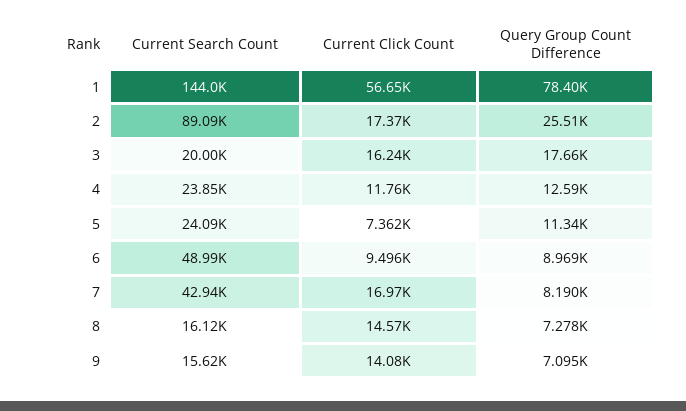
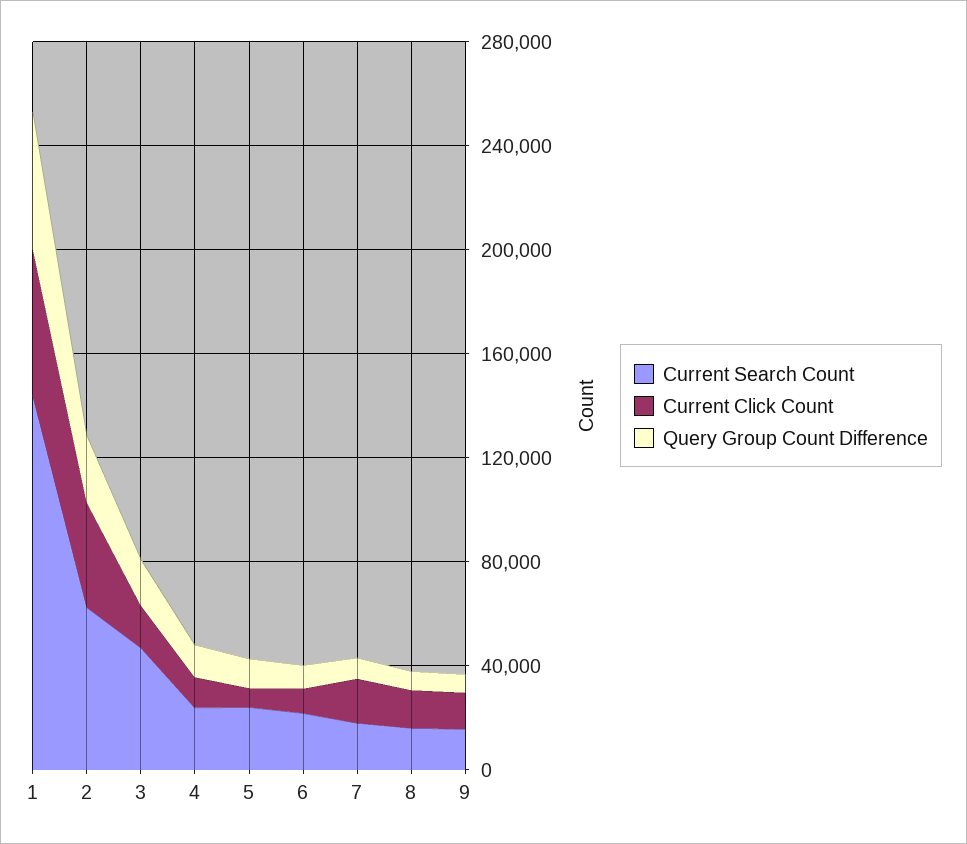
  {
    "Current Search Count": {
      "1": 144000,
-     "2": 89090,
+     "2": 60000,
-     "3": 20000,
+     "3": 50000,
      "4": 23850,
      "5": 24090,
-     "6": 48990,
+     "6": 20000,
-     "7": 42940,
+     "7": 20000,
      "8": 16120,
      "9": 15620
    },
    "Current Click Count": {
      "1": 56650,
-     "2": 17370,
+     "2": 40000,
      "3": 16240,
      "4": 11760,
      "5": 7362,
      "6": 9496,
      "7": 16970,
      "8": 14570,
      "9": 14080
    },
    "Query Group Count Difference": {
-     "1": 78400,
+     "1": 50000,
      "2": 25510,
      "3": 17660,
      "4": 12590,
      "5": 11340,
      "6": 8969,
      "7": 8190,
      "8": 7278,
      "9": 7095
    }
  }

